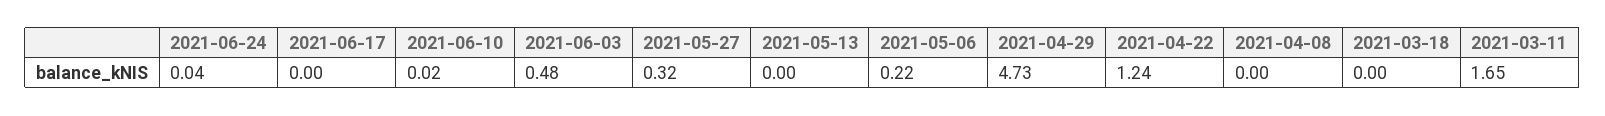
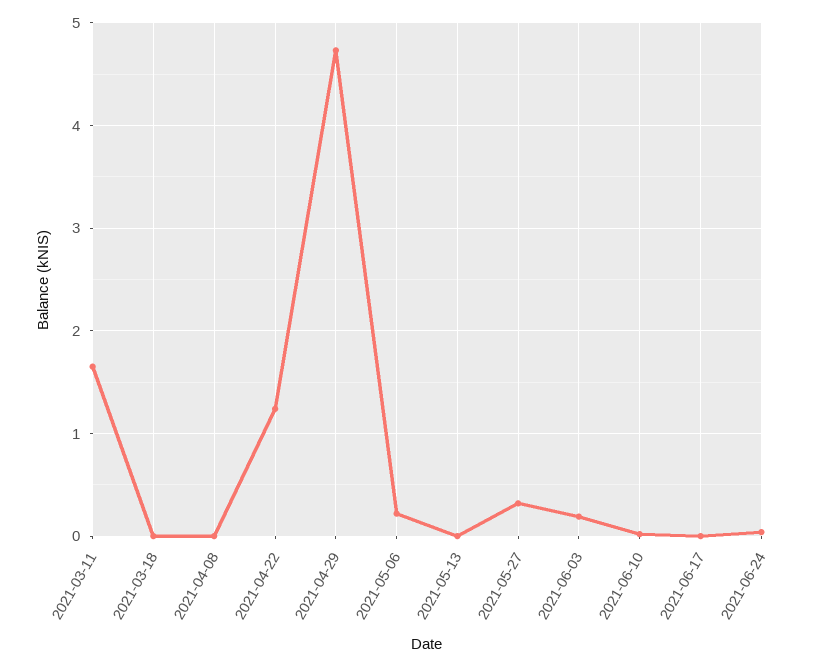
  {
    "2021-06-24": 0.04,
    "2021-06-17": 0,
    "2021-06-10": 0.02,
-   "2021-06-03": 0.48,
+   "2021-06-03": 0.2,
    "2021-05-27": 0.32,
    "2021-05-13": 0,
    "2021-05-06": 0.22,
    "2021-04-29": 4.73,
    "2021-04-22": 1.24,
    "2021-04-08": 0,
    "2021-03-18": 0,
    "2021-03-11": 1.65
  }

